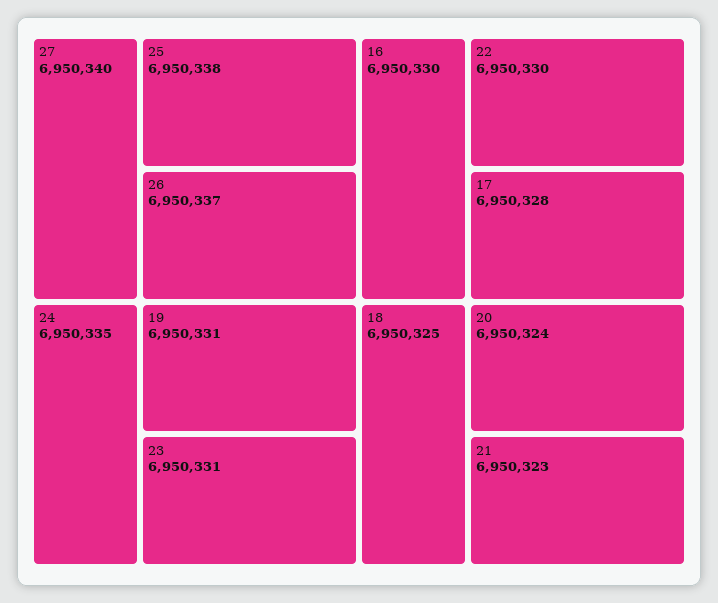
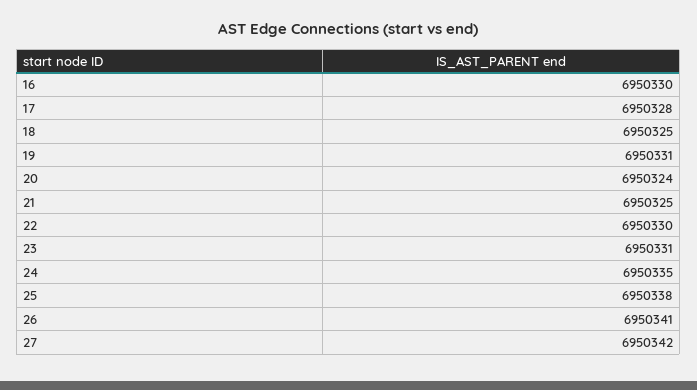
  {
-   "27": 6950340,
+   "27": 6950342,
    "25": 6950338,
-   "26": 6950337,
+   "26": 6950341,
    "24": 6950335,
    "19": 6950331,
    "23": 6950331,
    "16": 6950330,
    "22": 6950330,
    "17": 6950328,
    "18": 6950325,
    "20": 6950324,
-   "21": 6950323
+   "21": 6950325
  }

